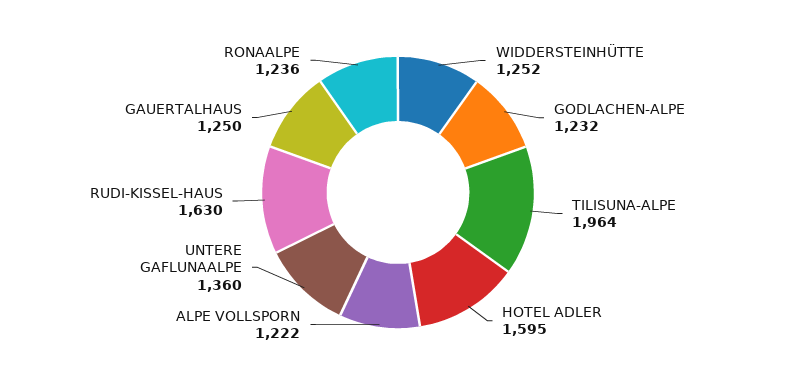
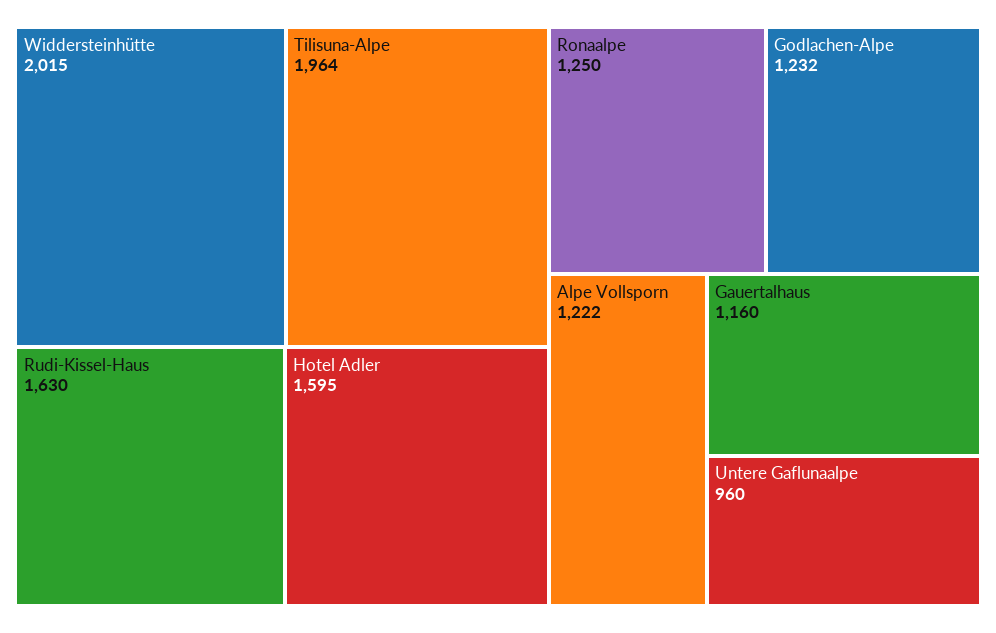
  {
-   "WIDDERSTEINHÜTTE": 1252,
+   "WIDDERSTEINHÜTTE": 2015,
    "GODLACHEN-ALPE": 1232,
    "TILISUNA-ALPE": 1964,
    "HOTEL ADLER": 1595,
    "ALPE VOLLSPORN": 1222,
-   "UNTERE GAFLUNAALPE": 1360,
+   "UNTERE GAFLUNAALPE": 960,
    "RUDI-KISSEL-HAUS": 1630,
-   "GAUERTALHAUS": 1250,
+   "GAUERTALHAUS": 1160,
-   "RONAALPE": 1236
+   "RONAALPE": 1250
  }

